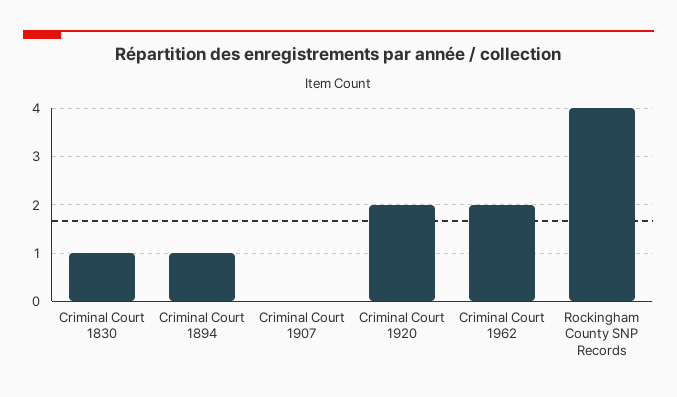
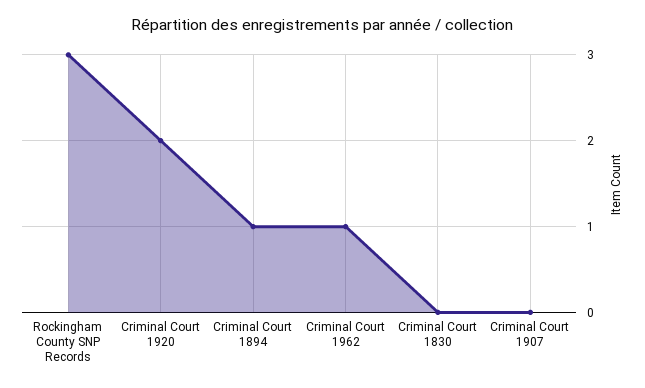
  {
-   "Criminal Court 1830": 1,
+   "Criminal Court 1830": 0,
    "Criminal Court 1894": 1,
    "Criminal Court 1907": 0,
    "Criminal Court 1920": 2,
-   "Criminal Court 1962": 2,
+   "Criminal Court 1962": 1,
-   "Rockingham County SNP Records": 4
+   "Rockingham County SNP Records": 3
  }

